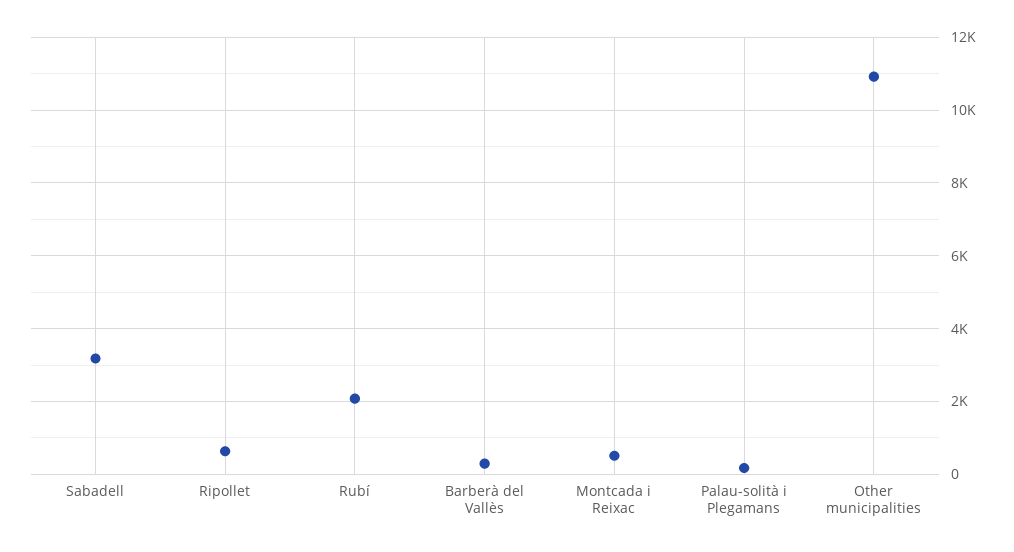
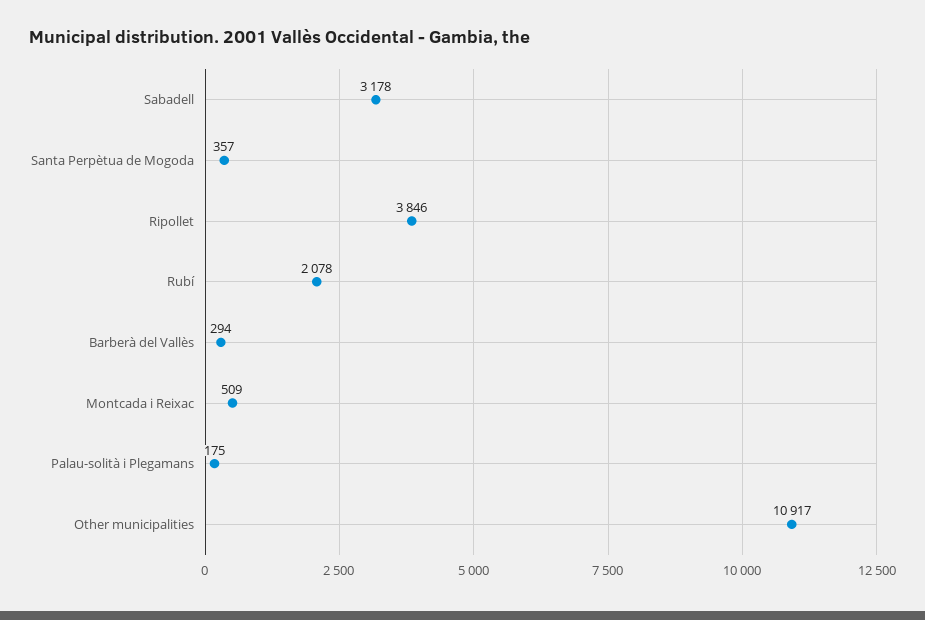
  {
    "Sabadell": 3178,
-   "Ripollet": 600,
+   "Ripollet": 3846,
    "Rubí": 2078,
    "Barberà del Vallès": 294,
    "Montcada i Reixac": 509,
    "Palau-solità i Plegamans": 175,
-   "Other municipalities": 10917
+   "Other municipalities": 10917,
+   "Santa Perpètua de Mogoda": 357
  }

